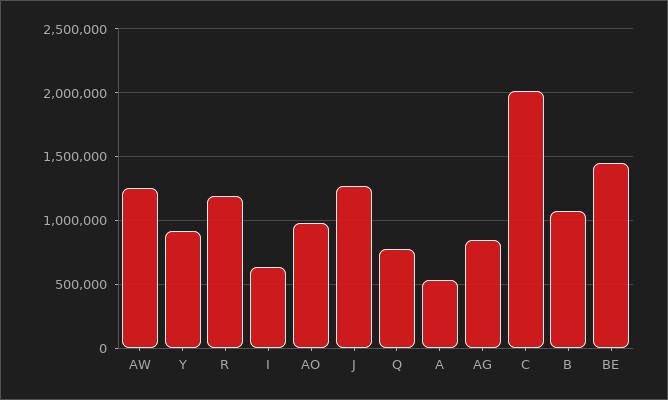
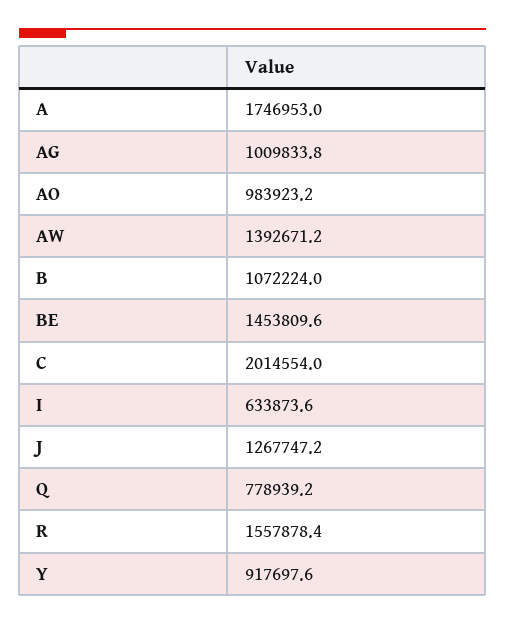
  {
-   "AW": 1250000,
+   "AW": 1392671.2,
    "Y": 917697.6,
-   "R": 1200000,
+   "R": 1557878.4,
    "I": 633873.6,
    "AO": 983923.2,
    "J": 1267747.2,
    "Q": 778939.2,
-   "A": 550000,
+   "A": 1746953,
-   "AG": 850000,
+   "AG": 1009833.8,
    "C": 2014554,
    "B": 1072224,
    "BE": 1453809.6
  }

